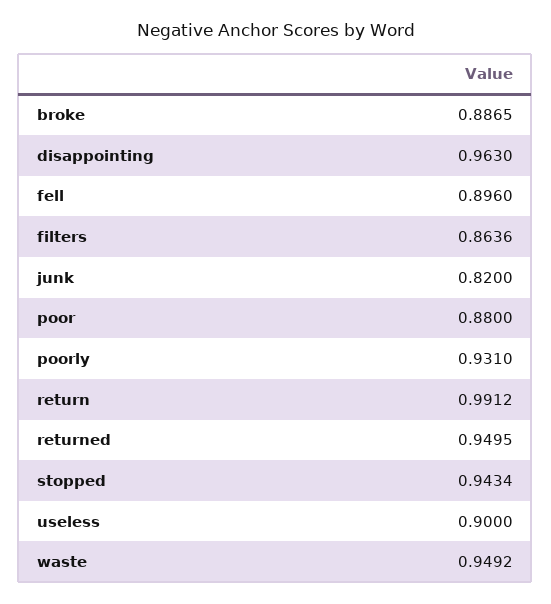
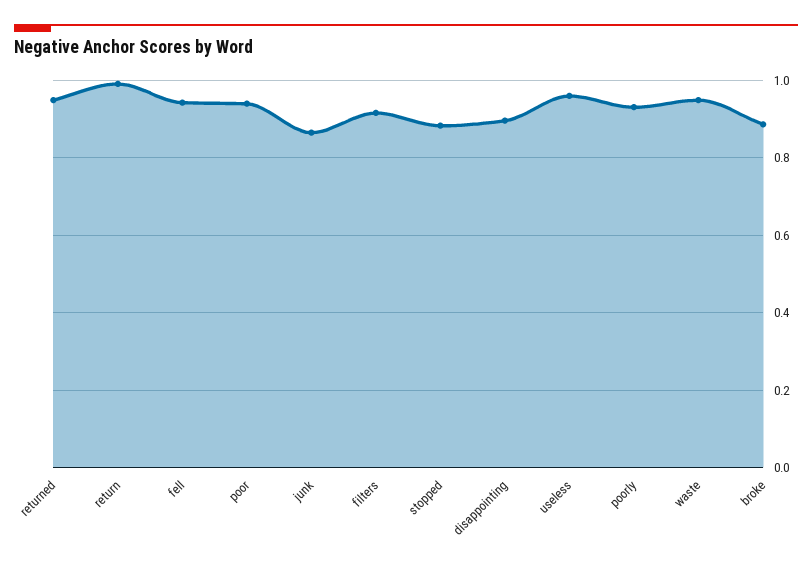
  {
    "broke": 0.8865,
-   "disappointing": 0.963,
+   "disappointing": 0.9,
-   "fell": 0.896,
+   "fell": 0.94,
-   "filters": 0.8636,
+   "filters": 0.92,
-   "junk": 0.82,
+   "junk": 0.86,
-   "poor": 0.88,
+   "poor": 0.94,
    "poorly": 0.931,
    "return": 0.9912,
    "returned": 0.9495,
-   "stopped": 0.9434,
+   "stopped": 0.88,
-   "useless": 0.9,
+   "useless": 0.96,
    "waste": 0.9492
  }

